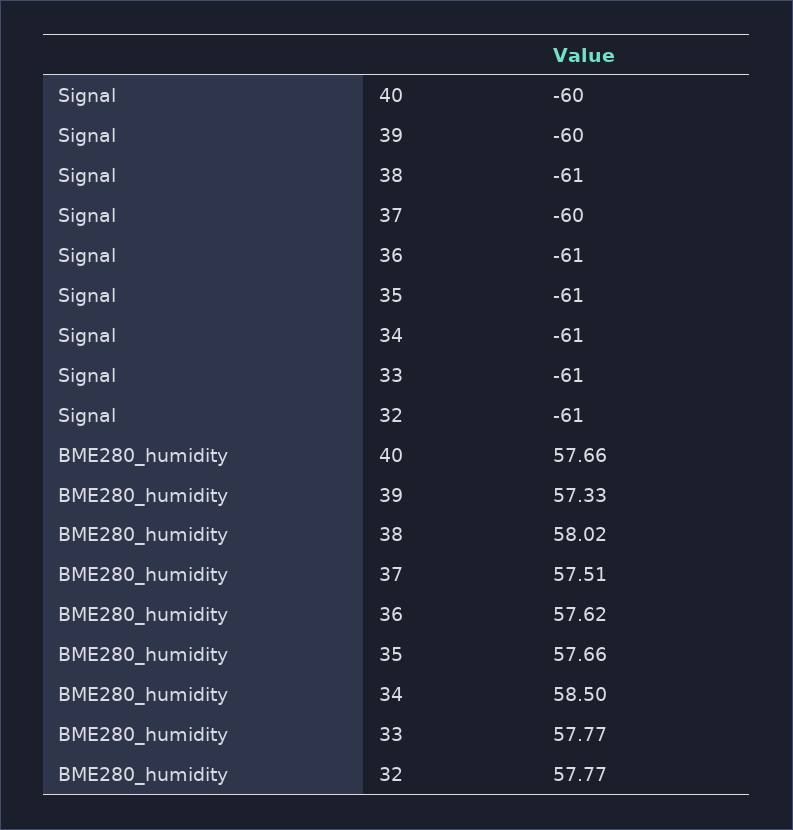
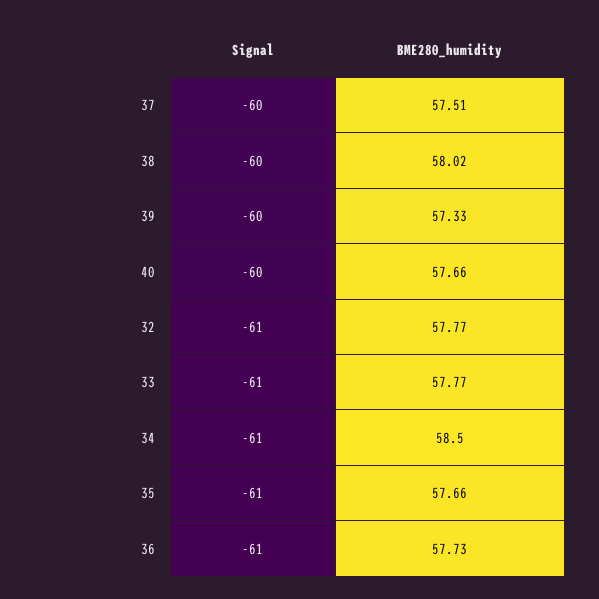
  {
    "Signal": {
      "40": -60,
      "39": -60,
-     "38": -61,
+     "38": -60,
      "37": -60,
      "36": -61,
      "35": -61,
      "34": -61,
      "33": -61,
      "32": -61
    },
    "BME280_humidity": {
      "40": 57.66,
      "39": 57.33,
      "38": 58.02,
      "37": 57.51,
-     "36": 57.62,
+     "36": 57.73,
      "35": 57.66,
      "34": 58.5,
      "33": 57.77,
      "32": 57.77
    }
  }

